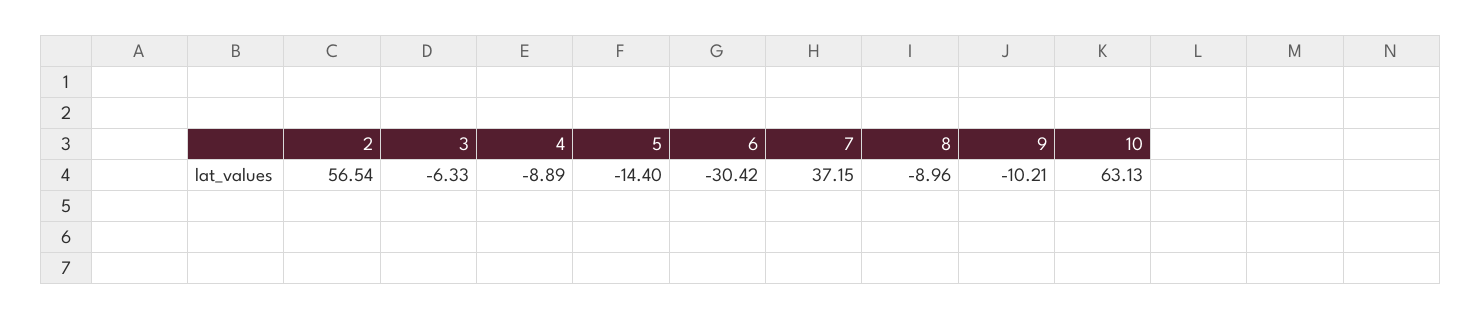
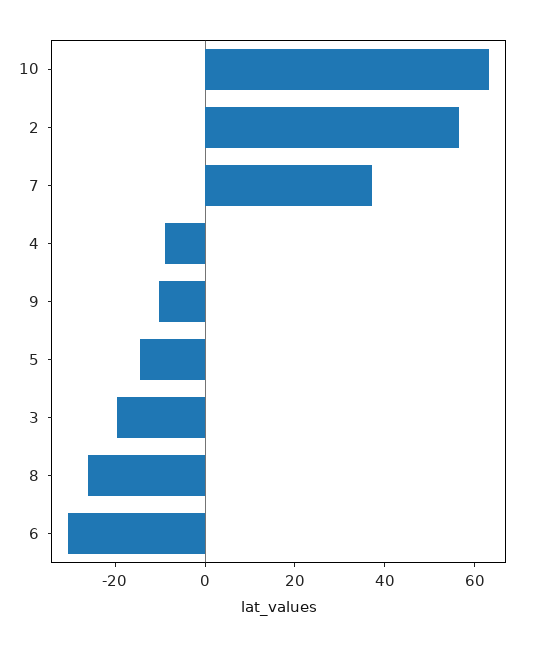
  {
    "2": 56.54,
-   "3": -6.33,
+   "3": -20,
    "4": -8.89,
    "5": -14.4,
    "6": -30.42,
    "7": 37.15,
-   "8": -8.96,
+   "8": -25,
    "9": -10.21,
    "10": 63.13
  }

